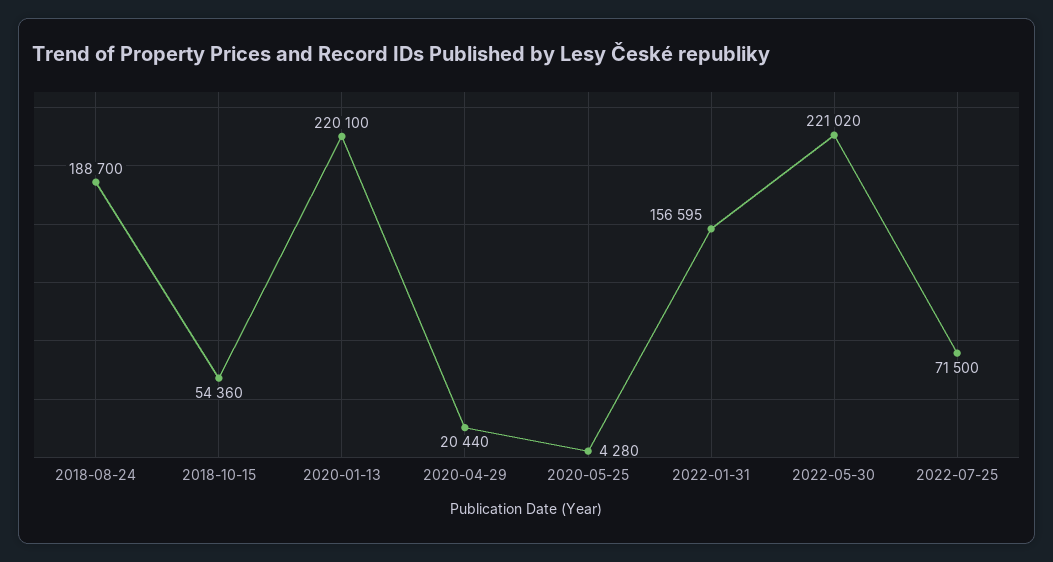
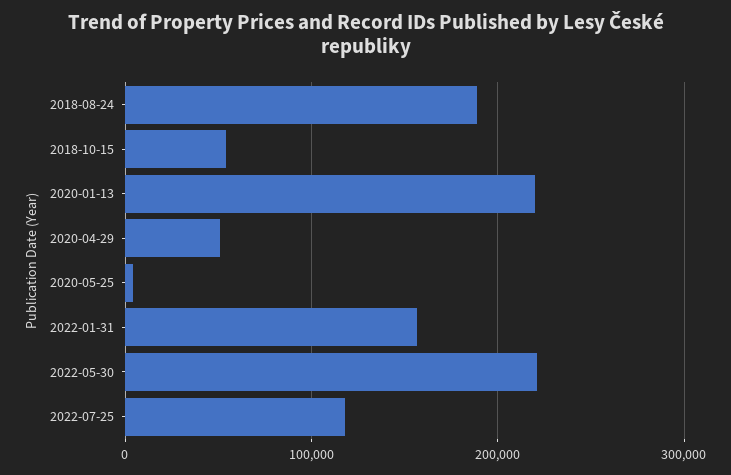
  {
    "2018-08-24": 188700,
    "2018-10-15": 54360,
    "2020-01-13": 220100,
-   "2020-04-29": 20440,
+   "2020-04-29": 50000,
    "2020-05-25": 4280,
    "2022-01-31": 156595,
    "2022-05-30": 221020,
-   "2022-07-25": 71500
+   "2022-07-25": 120000
  }

